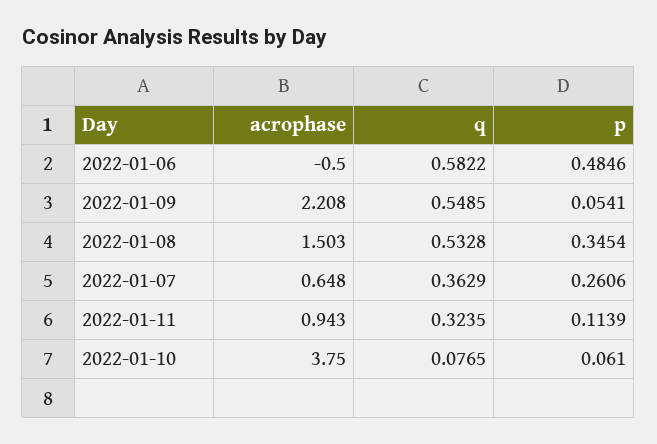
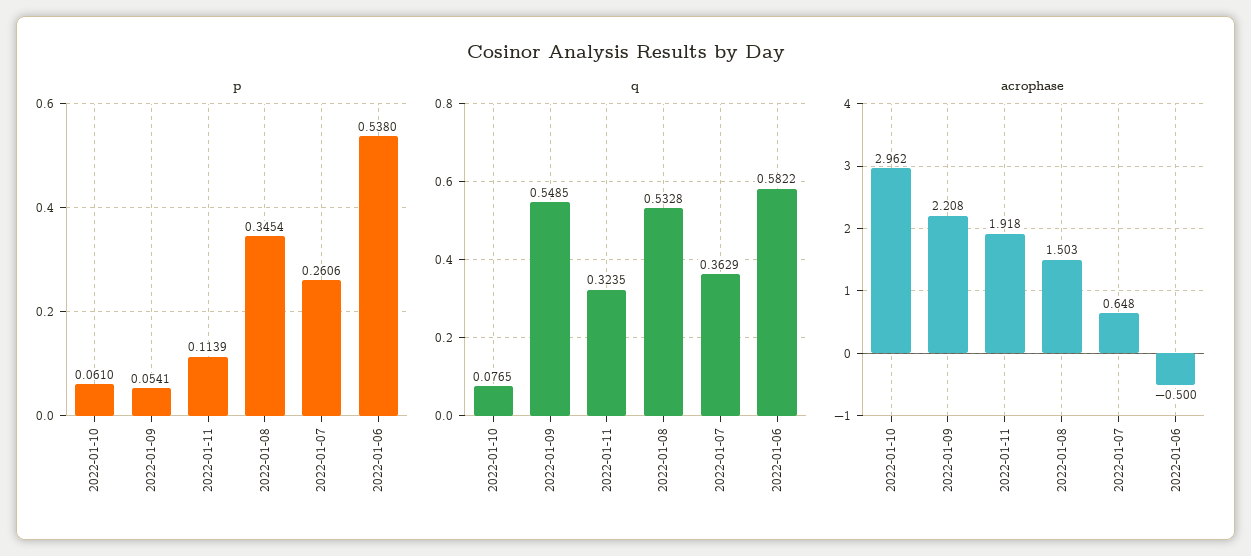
  {
    "acrophase": {
      "2022-01-06": -0.5,
      "2022-01-09": 2.208,
      "2022-01-08": 1.503,
      "2022-01-07": 0.648,
-     "2022-01-11": 0.943,
+     "2022-01-11": 1.918,
-     "2022-01-10": 3.75
+     "2022-01-10": 2.962
    },
    "q": {
      "2022-01-06": 0.5822,
      "2022-01-09": 0.5485,
      "2022-01-08": 0.5328,
      "2022-01-07": 0.3629,
      "2022-01-11": 0.3235,
      "2022-01-10": 0.0765
    },
    "p": {
-     "2022-01-06": 0.4846,
+     "2022-01-06": 0.538,
      "2022-01-09": 0.0541,
      "2022-01-08": 0.3454,
      "2022-01-07": 0.2606,
      "2022-01-11": 0.1139,
      "2022-01-10": 0.061
    }
  }

